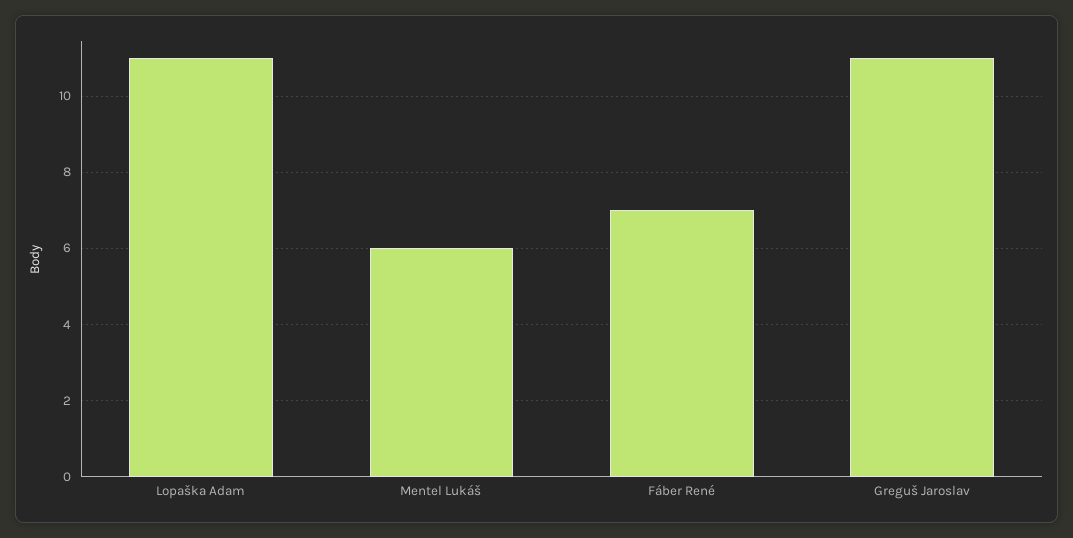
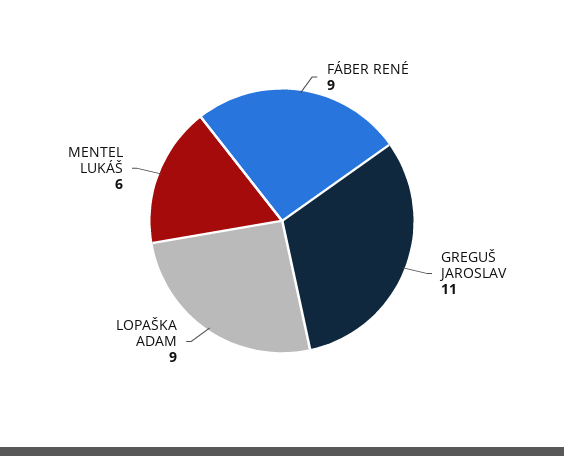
  {
-   "Lopaška Adam": 11,
+   "Lopaška Adam": 9,
    "Mentel Lukáš": 6,
-   "Fáber René": 7,
+   "Fáber René": 9,
    "Greguš Jaroslav": 11
  }

